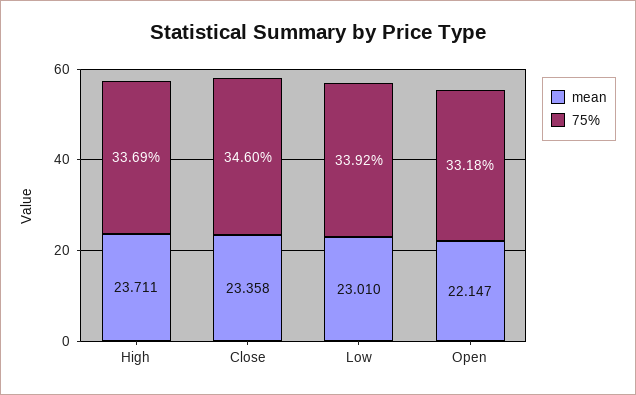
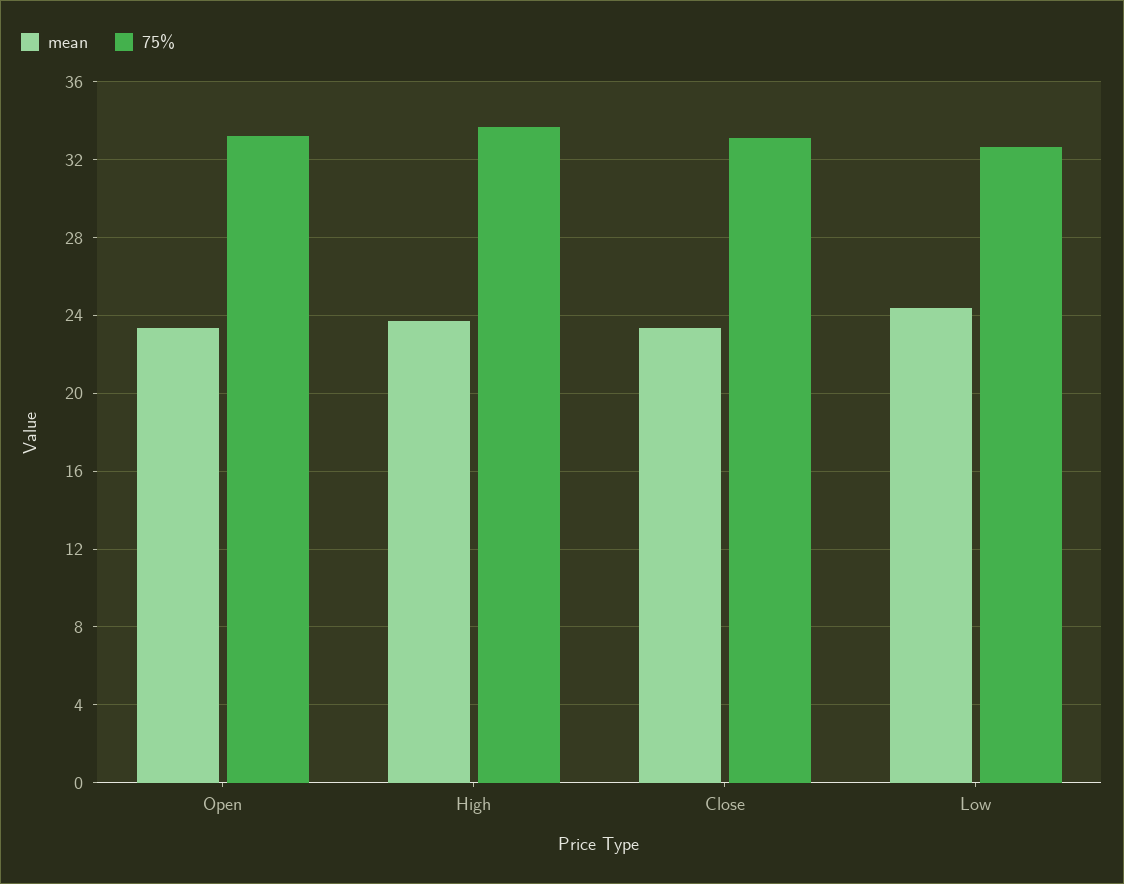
  {
    "mean": {
      "High": 23.711,
      "Close": 23.358,
-     "Low": 23.01,
+     "Low": 24.5,
-     "Open": 22.147
+     "Open": 23.5
    },
    "75%": {
      "High": 33.69,
-     "Close": 34.6,
+     "Close": 33,
-     "Low": 33.92,
+     "Low": 32.5,
      "Open": 33.18
    }
  }

